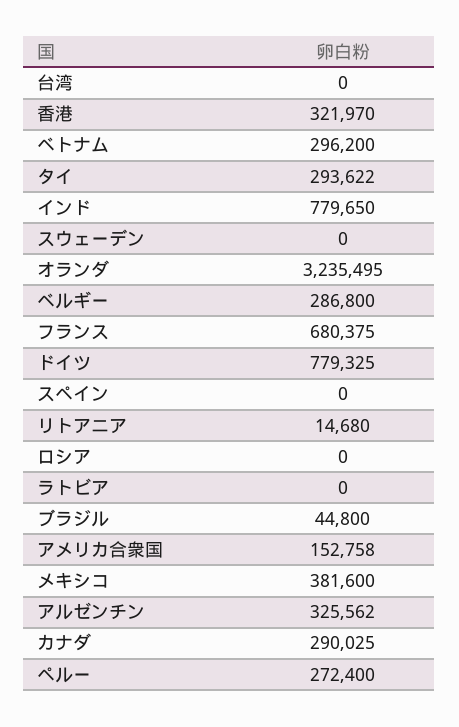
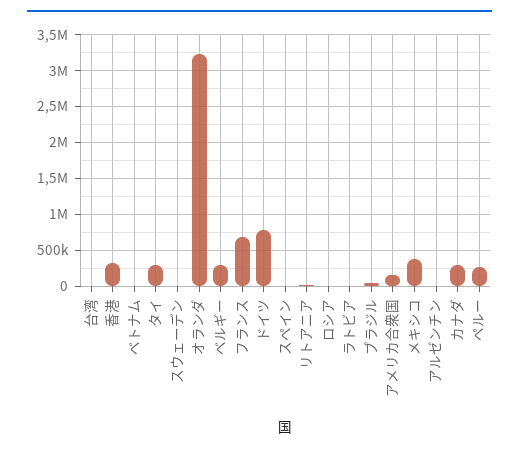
  {
    "台湾": 0,
    "香港": 321970,
-   "ベトナム": 296200,
+   "ベトナム": 0,
    "タイ": 293622,
-   "インド": 779650,
    "スウェーデン": 0,
    "オランダ": 3235495,
    "ベルギー": 286800,
    "フランス": 680375,
    "ドイツ": 779325,
    "スペイン": 0,
    "リトアニア": 14680,
    "ロシア": 0,
    "ラトビア": 0,
    "ブラジル": 44800,
    "アメリカ合衆国": 152758,
    "メキシコ": 381600,
-   "アルゼンチン": 325562,
+   "アルゼンチン": 0,
    "カナダ": 290025,
    "ペルー": 272400
  }

